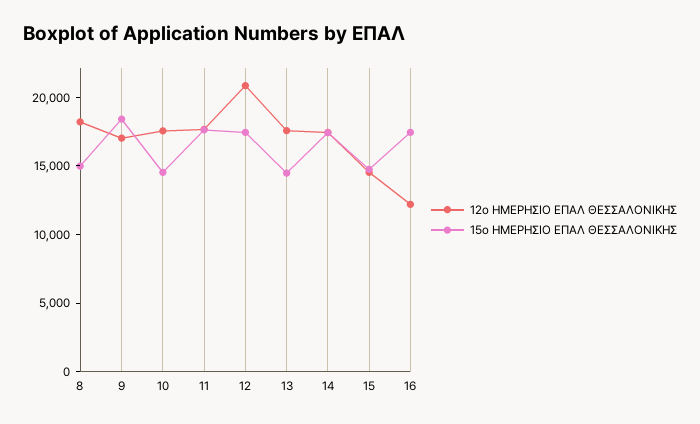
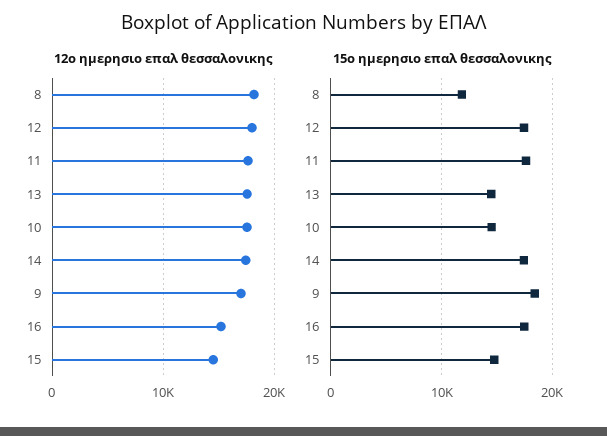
  {
    "12ο ΗΜΕΡΗΣΙΟ ΕΠΑΛ ΘΕΣΣΑΛΟΝΙΚΗΣ": {
      "8": 18000,
      "9": 17000,
      "10": 18000,
      "11": 18000,
-     "12": 21000,
+     "12": 18000,
      "13": 18000,
      "14": 17000,
      "15": 15000,
-     "16": 12000
+     "16": 15000
    },
    "15ο ΗΜΕΡΗΣΙΟ ΕΠΑΛ ΘΕΣΣΑΛΟΝΙΚΗΣ": {
-     "8": 15000,
+     "8": 12000,
      "9": 18000,
      "10": 15000,
      "11": 18000,
      "12": 17000,
      "13": 14000,
      "14": 17000,
      "15": 15000,
      "16": 17000
    }
  }

